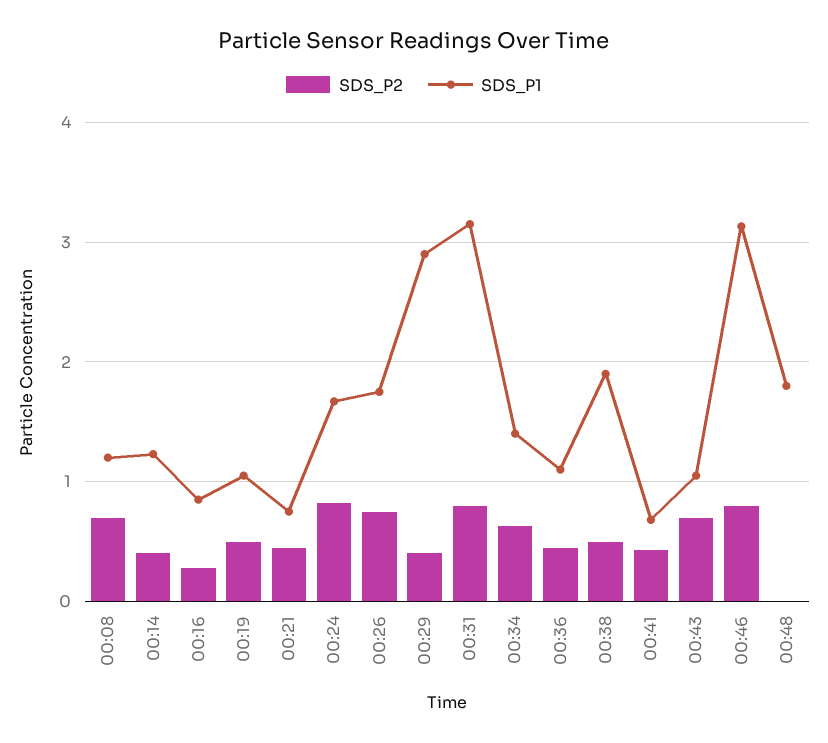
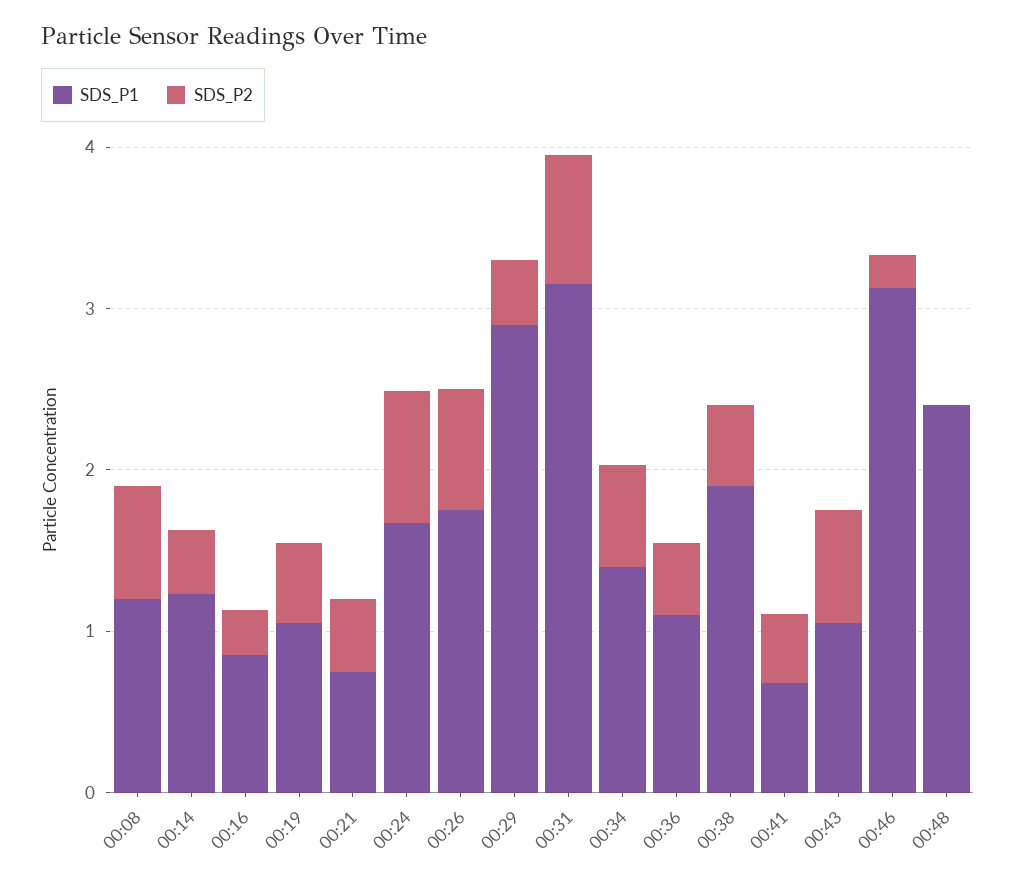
  {
    "SDS_P2": {
      "00:08": 0.7,
      "00:14": 0.4,
      "00:16": 0.3,
      "00:19": 0.5,
      "00:21": 0.5,
      "00:24": 0.8,
      "00:26": 0.8,
      "00:29": 0.4,
      "00:31": 0.8,
      "00:34": 0.6,
      "00:36": 0.5,
      "00:38": 0.5,
      "00:41": 0.4,
      "00:43": 0.7,
-     "00:46": 0.8,
+     "00:46": 0.2,
      "00:48": 0
    },
    "SDS_P1": {
      "00:08": 1.2,
      "00:14": 1.2,
      "00:16": 0.9,
      "00:19": 1.1,
      "00:21": 0.8,
      "00:24": 1.7,
      "00:26": 1.8,
      "00:29": 2.9,
      "00:31": 3.2,
      "00:34": 1.4,
      "00:36": 1.1,
      "00:38": 1.9,
      "00:41": 0.7,
      "00:43": 1.1,
      "00:46": 3.1,
-     "00:48": 1.8
+     "00:48": 2.4
    }
  }

